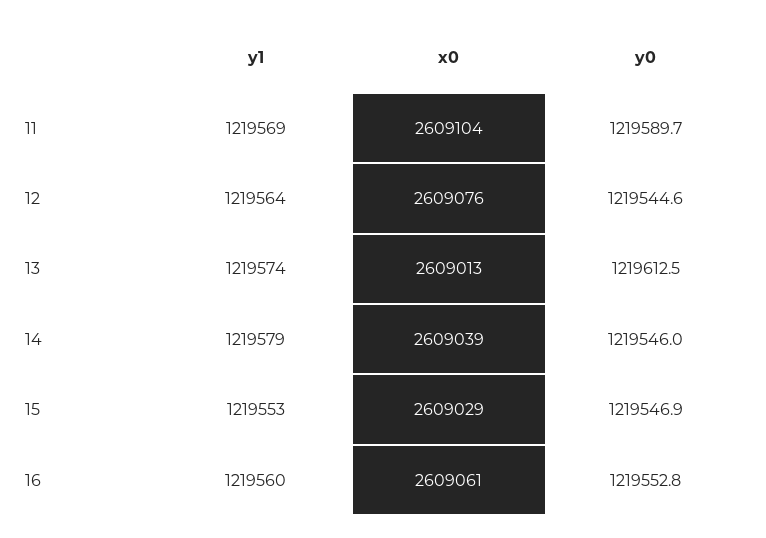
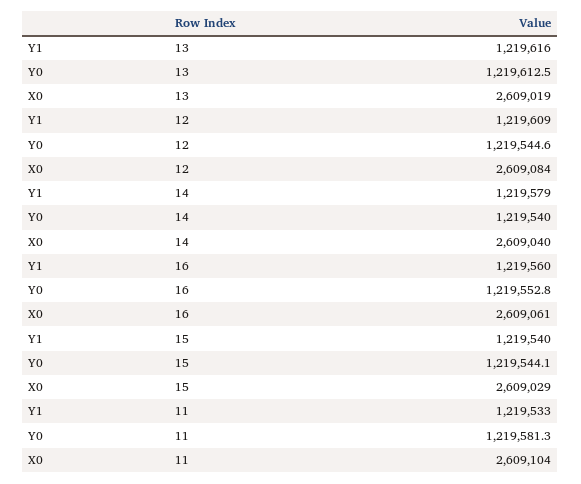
  {
    "y1": {
-     "11": 1219569,
+     "11": 1219533,
-     "12": 1219564,
+     "12": 1219609,
-     "13": 1219574,
+     "13": 1219616,
      "14": 1219579,
-     "15": 1219553,
+     "15": 1219540,
      "16": 1219560
    },
    "x0": {
      "11": 2609104,
-     "12": 2609076,
+     "12": 2609084,
-     "13": 2609013,
+     "13": 2609019,
-     "14": 2609039,
+     "14": 2609040,
      "15": 2609029,
      "16": 2609061
    },
    "y0": {
-     "11": 1219589.7,
+     "11": 1219581.3,
      "12": 1219544.6,
      "13": 1219612.5,
-     "14": 1219546,
+     "14": 1219540,
-     "15": 1219546.9,
+     "15": 1219544.1,
      "16": 1219552.8
    }
  }

